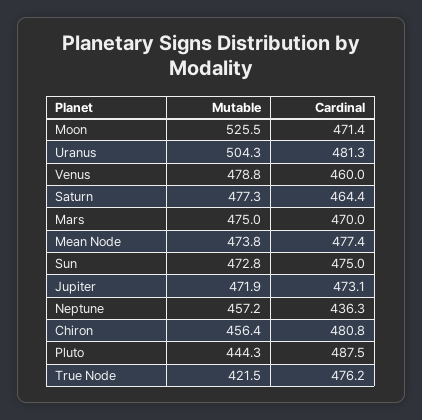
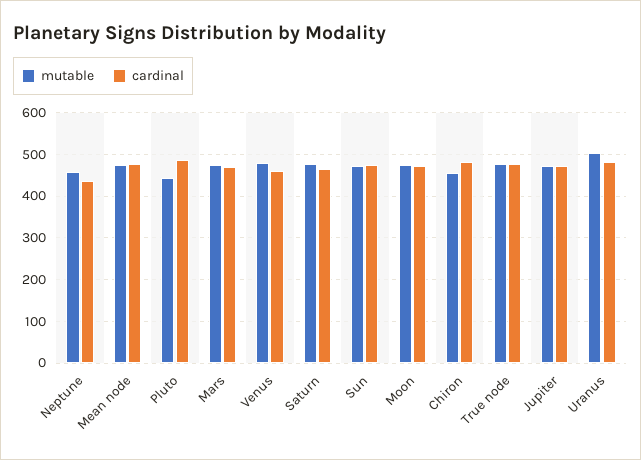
  {
    "Mutable": {
-     "Moon": 525.5,
+     "Moon": 480,
      "Uranus": 504.3,
      "Venus": 478.8,
      "Saturn": 477.3,
      "Mars": 475,
      "Mean Node": 473.8,
      "Sun": 472.8,
      "Jupiter": 471.9,
      "Neptune": 457.2,
      "Chiron": 456.4,
      "Pluto": 444.3,
-     "True Node": 421.5
+     "True Node": 480
    },
    "Cardinal": {
      "Moon": 471.4,
      "Uranus": 481.3,
      "Venus": 460,
      "Saturn": 464.4,
      "Mars": 470,
      "Mean Node": 477.4,
      "Sun": 475,
      "Jupiter": 473.1,
      "Neptune": 436.3,
      "Chiron": 480.8,
      "Pluto": 487.5,
      "True Node": 476.2
    }
  }

